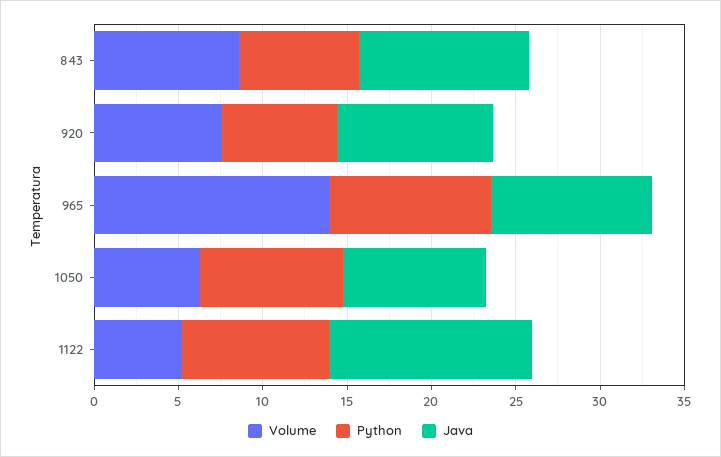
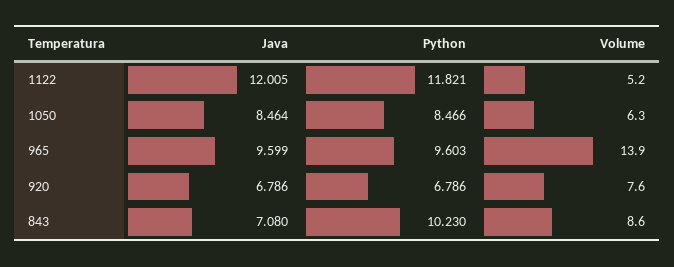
  {
    "Volume": {
      "843": 8.6,
      "920": 7.6,
      "965": 13.9,
      "1050": 6.3,
      "1122": 5.2
    },
    "Python": {
-     "843": 7,
+     "843": 10.23,
      "920": 6.786,
      "965": 9.603,
      "1050": 8.466,
-     "1122": 9
+     "1122": 11.821
    },
    "Java": {
-     "843": 10,
+     "843": 7.08,
-     "920": 9,
+     "920": 6.786,
      "965": 9.599,
      "1050": 8.464,
      "1122": 12.005
    }
  }

